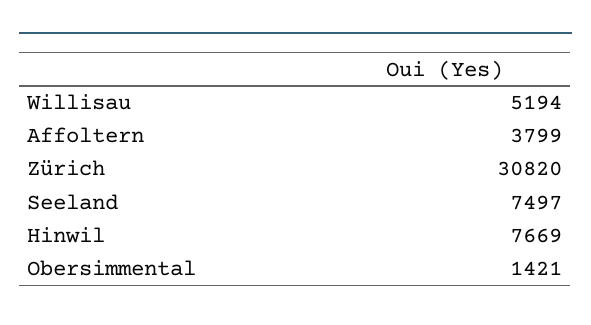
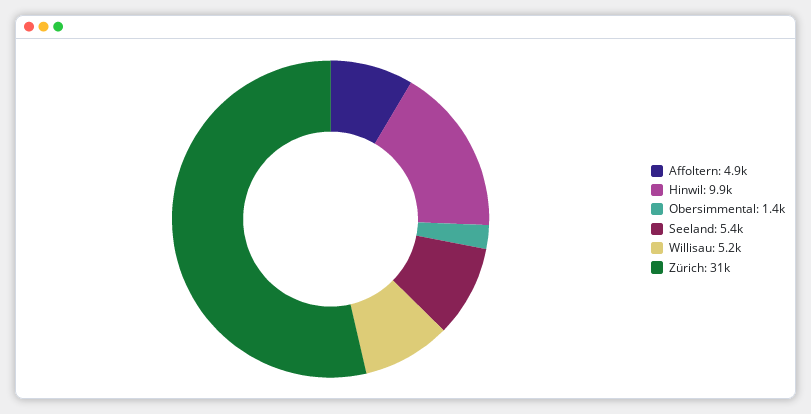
  {
    "Willisau": 5194,
-   "Affoltern": 3799,
+   "Affoltern": 4900,
    "Zürich": 30820,
-   "Seeland": 7497,
+   "Seeland": 5400,
-   "Hinwil": 7669,
+   "Hinwil": 9900,
    "Obersimmental": 1421
  }

